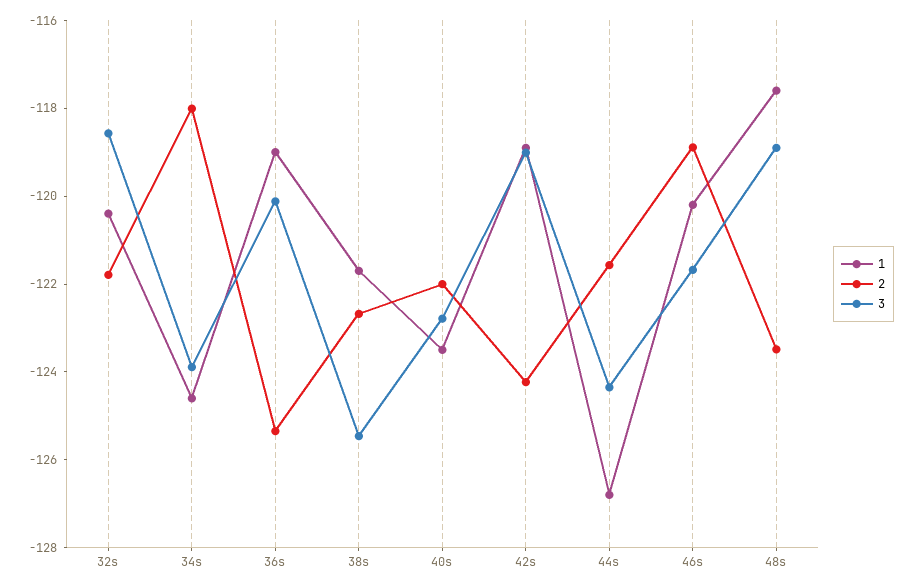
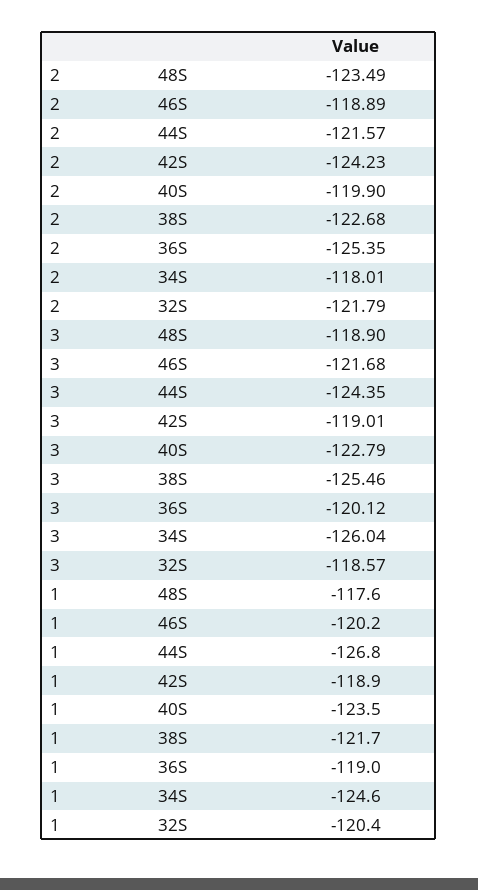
  {
    "1": {
      "32s": -120.4,
      "34s": -124.6,
      "36s": -119,
      "38s": -121.7,
      "40s": -123.5,
      "42s": -118.9,
      "44s": -126.8,
      "46s": -120.2,
      "48s": -117.6
    },
    "2": {
      "32s": -121.79,
      "34s": -118.01,
      "36s": -125.35,
      "38s": -122.68,
-     "40s": -122,
+     "40s": -119.9,
      "42s": -124.23,
      "44s": -121.57,
      "46s": -118.89,
      "48s": -123.49
    },
    "3": {
      "32s": -118.57,
-     "34s": -124,
+     "34s": -126.04,
      "36s": -120.12,
      "38s": -125.46,
      "40s": -122.79,
      "42s": -119.01,
      "44s": -124.35,
      "46s": -121.68,
      "48s": -118.9
    }
  }

